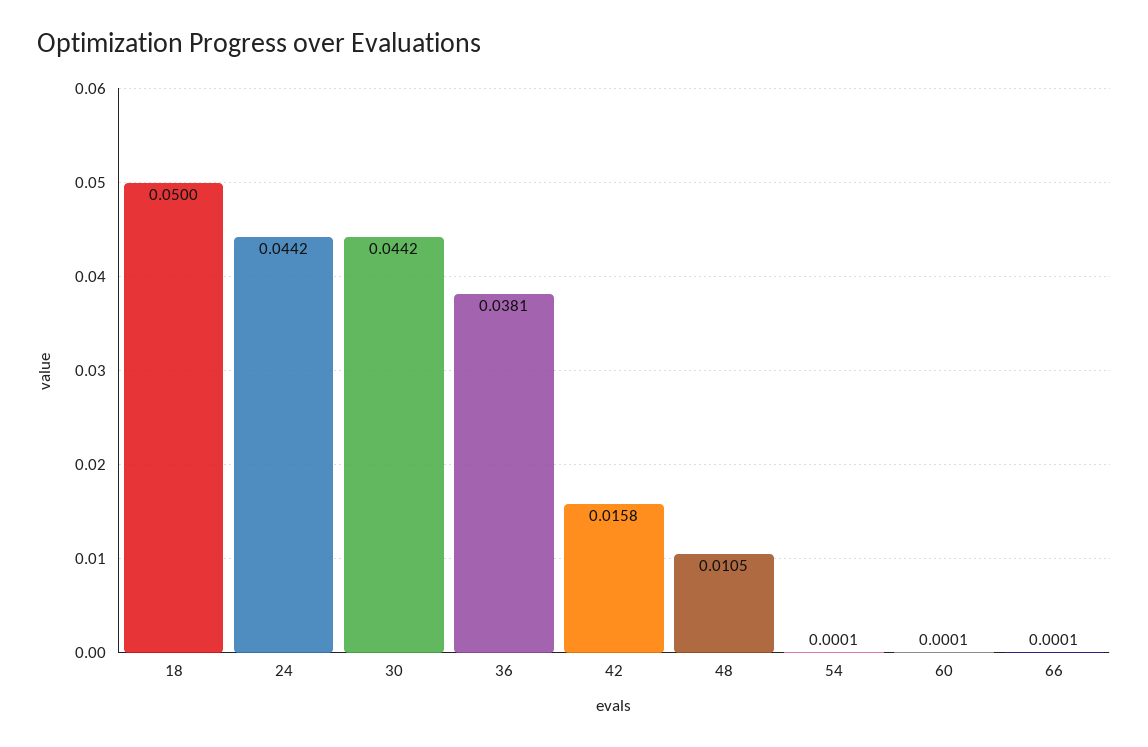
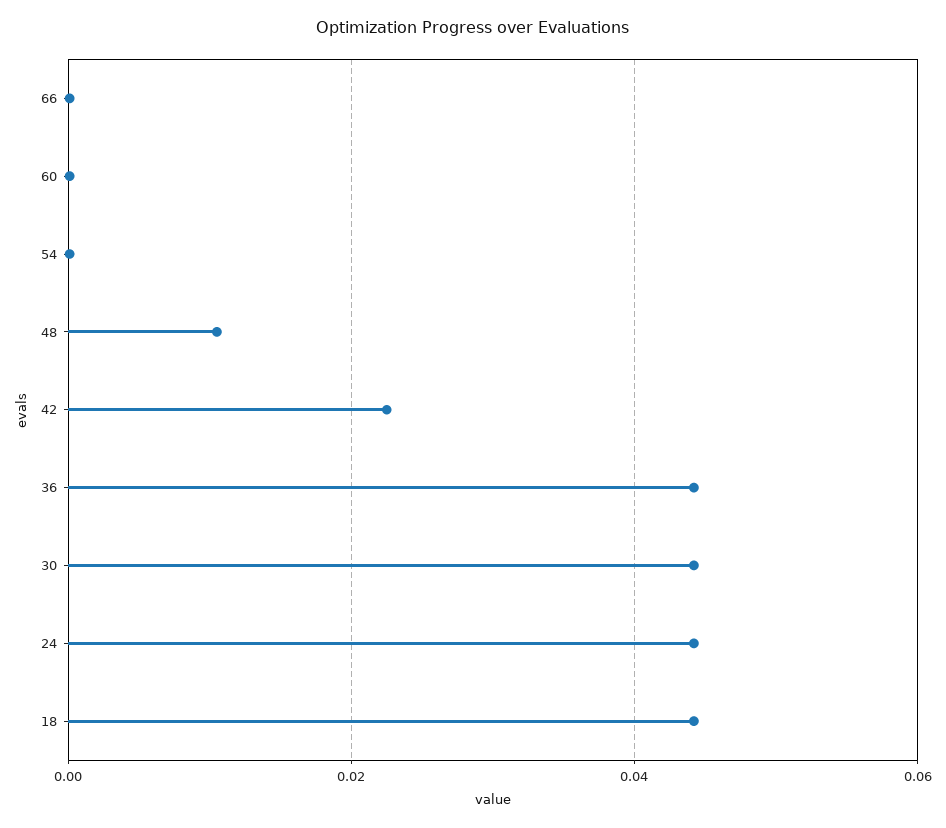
  {
-   "18": 0.05,
+   "18": 0.044,
    "24": 0.0442,
    "30": 0.0442,
-   "36": 0.0381,
+   "36": 0.044,
-   "42": 0.0158,
+   "42": 0.022,
    "48": 0.0105,
    "54": 0.0001,
    "60": 0.0001,
    "66": 0.0001
  }

